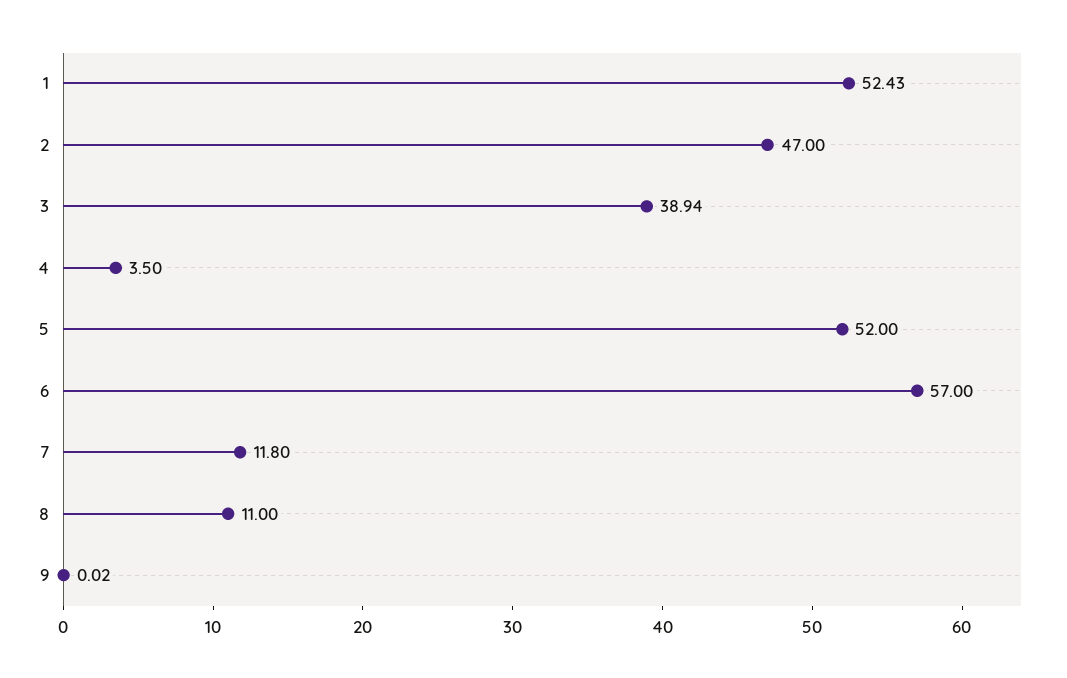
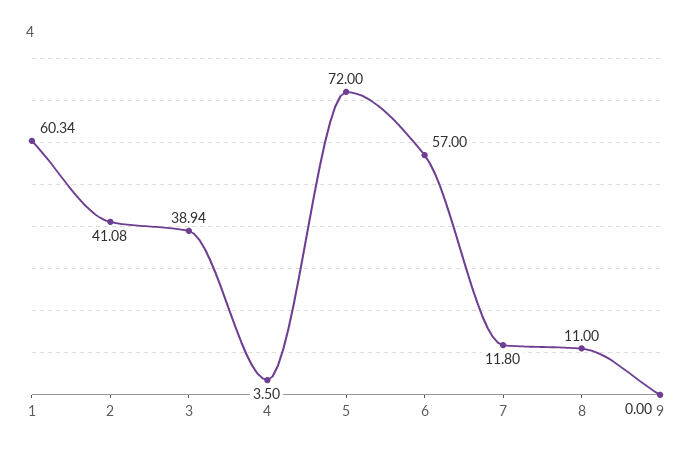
  {
-   "1": 52.43,
+   "1": 60.34,
-   "2": 47,
+   "2": 41.08,
    "3": 38.94,
    "4": 3.5,
-   "5": 52,
+   "5": 72,
    "6": 57,
    "7": 11.8,
    "8": 11,
-   "9": 0.02
+   "9": 0
  }

